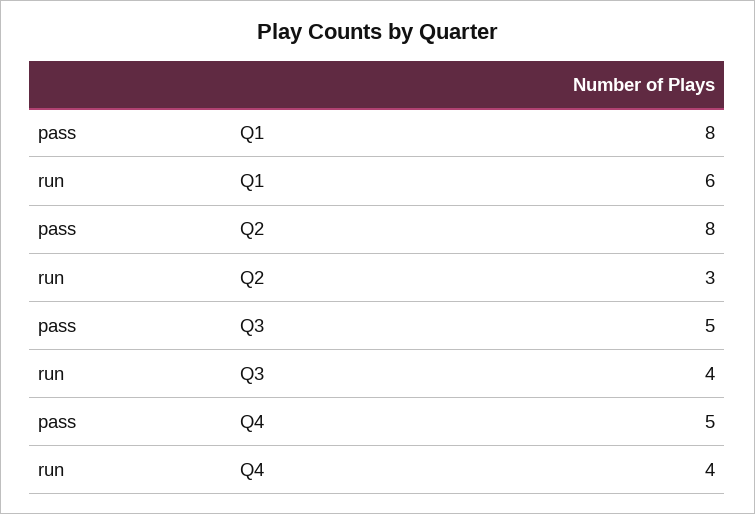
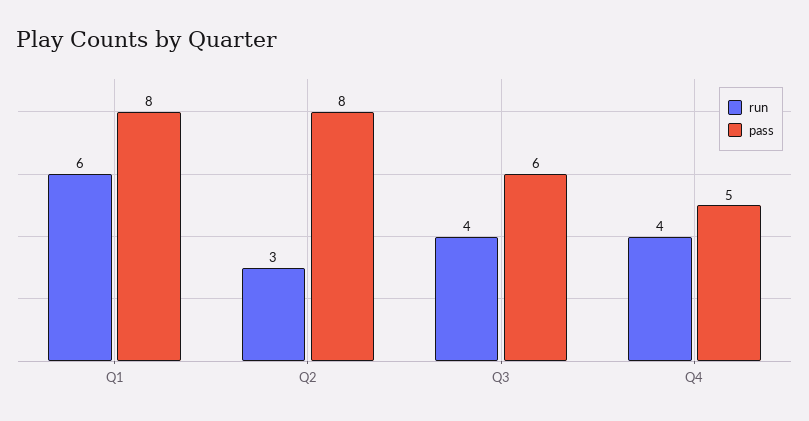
  {
    "pass": {
      "Q1": 8,
      "Q2": 8,
-     "Q3": 5,
+     "Q3": 6,
      "Q4": 5
    },
    "run": {
      "Q1": 6,
      "Q2": 3,
      "Q3": 4,
      "Q4": 4
    }
  }

